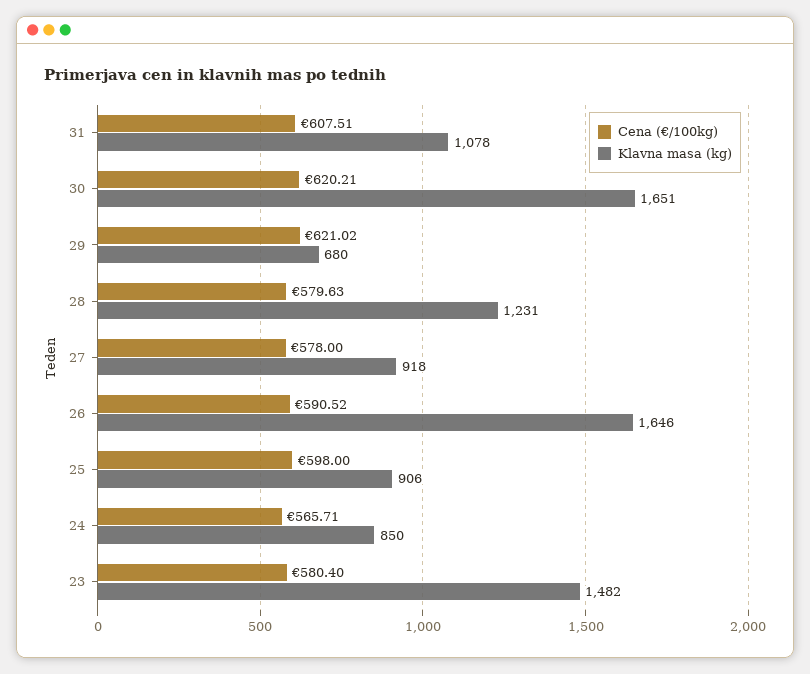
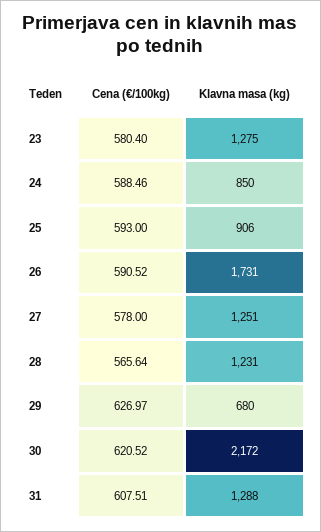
  {
    "Cena (€/100kg)": {
      "31": 607.51,
-     "30": 620.21,
+     "30": 620.52,
-     "29": 621.02,
+     "29": 626.97,
-     "28": 579.63,
+     "28": 565.64,
      "27": 578,
      "26": 590.52,
-     "25": 598,
+     "25": 593,
-     "24": 565.71,
+     "24": 588.46,
      "23": 580.4
    },
    "Klavna masa (kg)": {
-     "31": 1078,
+     "31": 1288,
-     "30": 1651,
+     "30": 2172,
      "29": 680,
      "28": 1231,
-     "27": 918,
+     "27": 1251,
-     "26": 1646,
+     "26": 1731,
      "25": 906,
      "24": 850,
-     "23": 1482
+     "23": 1275
    }
  }

